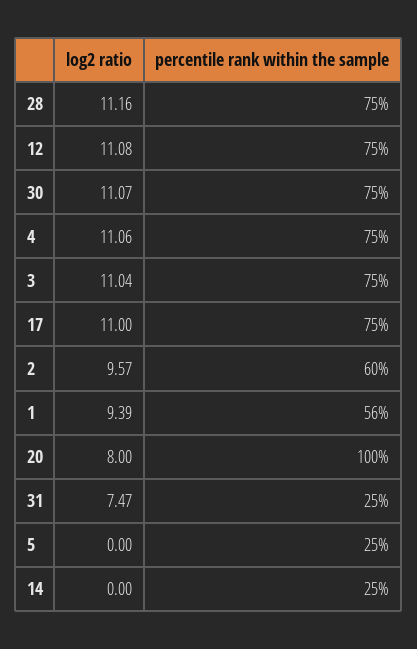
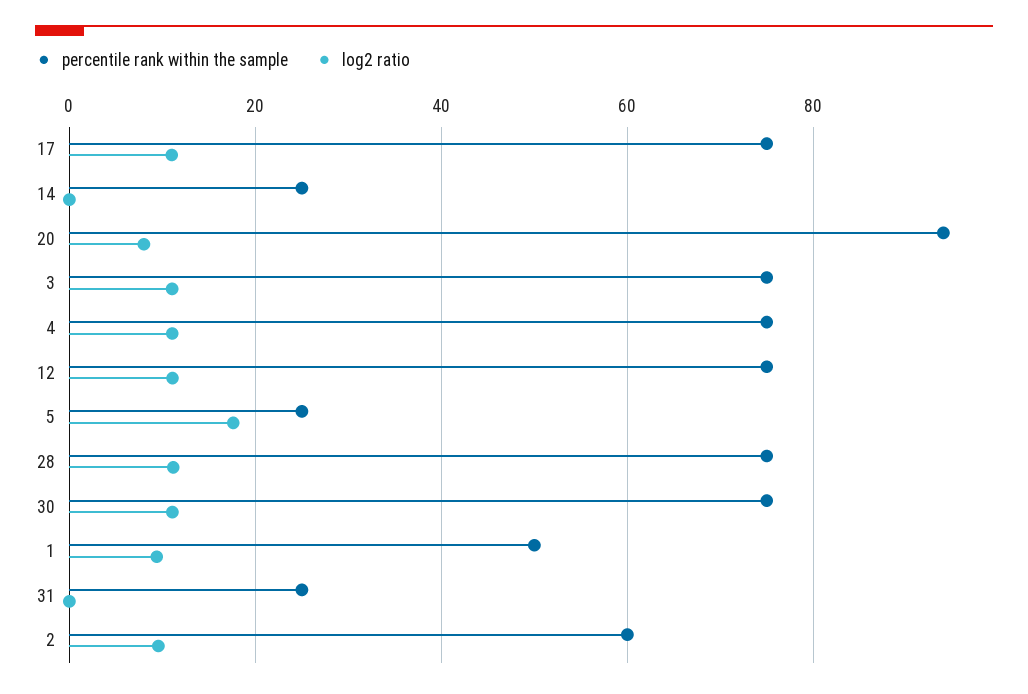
  {
    "log2 ratio": {
      "28": 11.16,
      "12": 11.08,
      "30": 11.07,
      "4": 11.06,
      "3": 11.04,
      "17": 11,
      "2": 9.57,
      "1": 9.39,
      "20": 8,
-     "31": 7.47,
+     "31": 0,
-     "5": 0,
+     "5": 18,
      "14": 0
    },
    "percentile rank within the sample": {
      "28": 75,
      "12": 75,
      "30": 75,
      "4": 75,
      "3": 75,
      "17": 75,
      "2": 60,
-     "1": 56,
+     "1": 50,
-     "20": 100,
+     "20": 94,
      "31": 25,
      "5": 25,
      "14": 25
    }
  }

